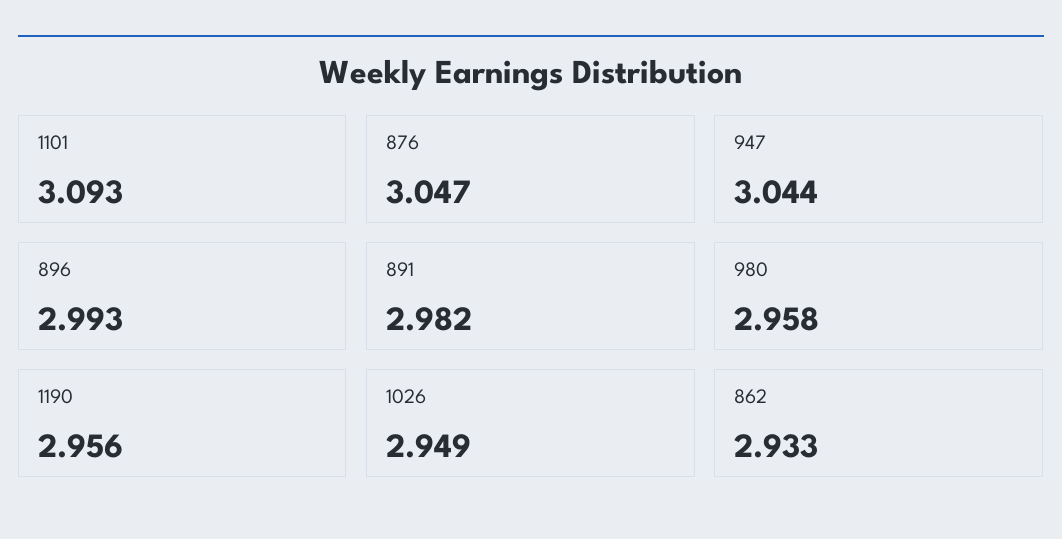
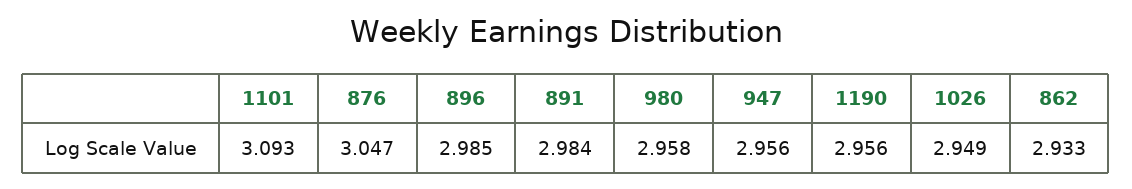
  {
    "1101": 3.093,
    "876": 3.047,
-   "947": 3.044,
+   "947": 2.956,
-   "896": 2.993,
+   "896": 2.985,
-   "891": 2.982,
+   "891": 2.984,
    "980": 2.958,
    "1190": 2.956,
    "1026": 2.949,
    "862": 2.933
  }

